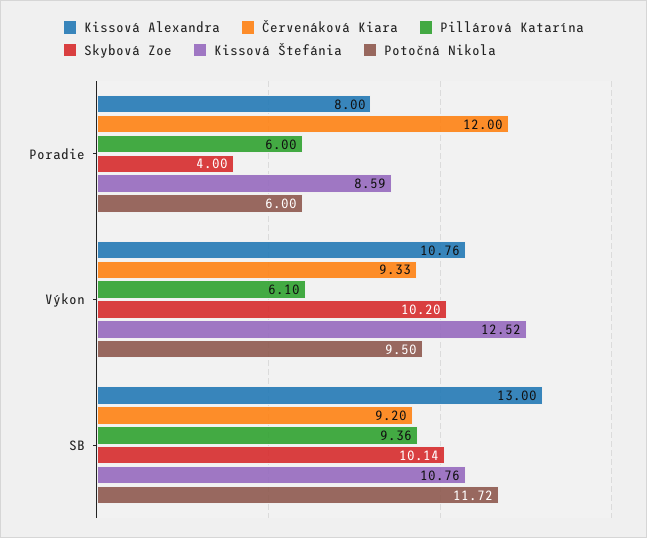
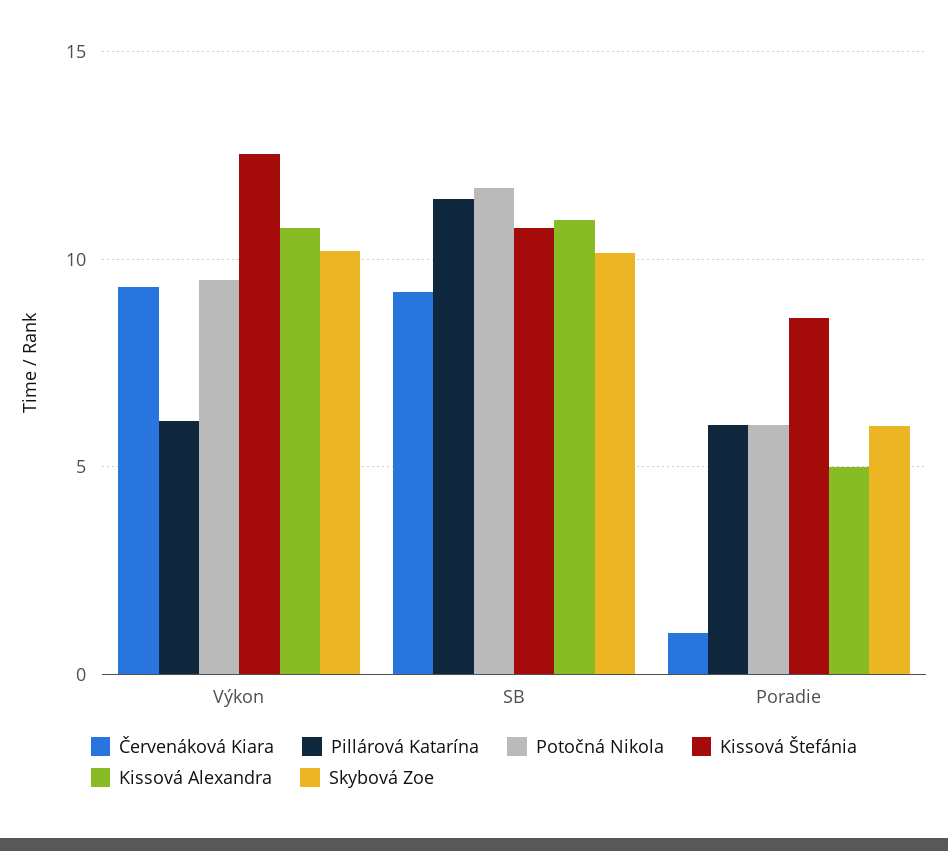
  {
    "Kissová Alexandra": {
-     "Poradie": 8,
+     "Poradie": 5,
      "Výkon": 10.76,
-     "SB": 13
+     "SB": 11
    },
    "Červenáková Kiara": {
-     "Poradie": 12,
+     "Poradie": 1,
      "Výkon": 9.33,
      "SB": 9.2
    },
    "Pillárová Katarína": {
      "Poradie": 6,
      "Výkon": 6.1,
-     "SB": 9.36
+     "SB": 11.5
    },
    "Skybová Zoe": {
-     "Poradie": 4,
+     "Poradie": 6,
      "Výkon": 10.2,
      "SB": 10.14
    },
    "Kissová Štefánia": {
      "Poradie": 8.59,
      "Výkon": 12.52,
      "SB": 10.76
    },
    "Potočná Nikola": {
      "Poradie": 6,
      "Výkon": 9.5,
      "SB": 11.72
    }
  }

